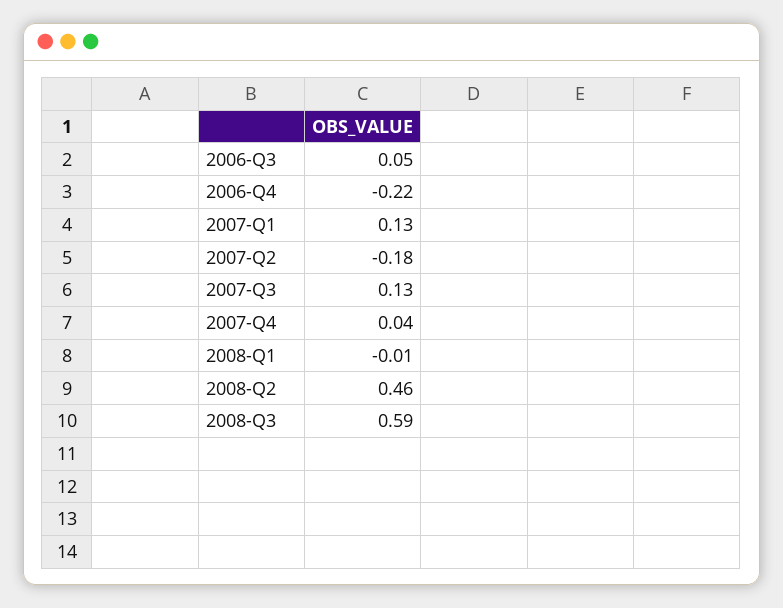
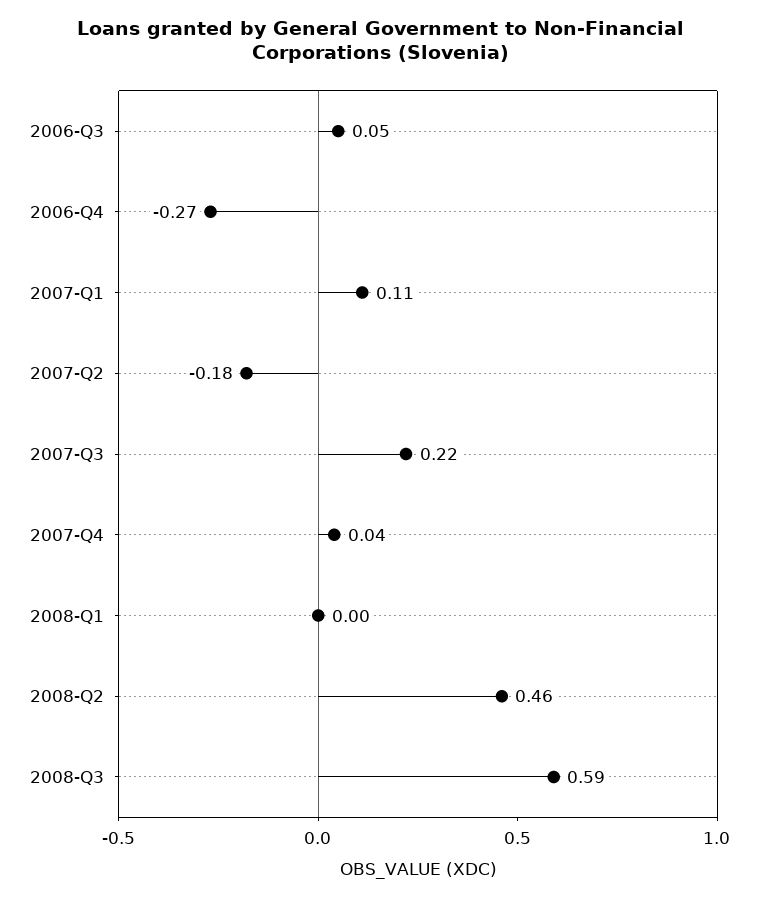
  {
    "2006-Q3": 0.05,
-   "2006-Q4": -0.22,
+   "2006-Q4": -0.27,
-   "2007-Q1": 0.13,
+   "2007-Q1": 0.11,
    "2007-Q2": -0.18,
-   "2007-Q3": 0.13,
+   "2007-Q3": 0.22,
    "2007-Q4": 0.04,
-   "2008-Q1": -0.01,
+   "2008-Q1": 0,
    "2008-Q2": 0.46,
    "2008-Q3": 0.59
  }

